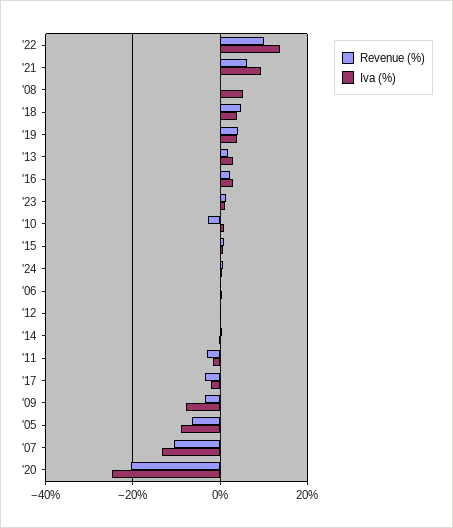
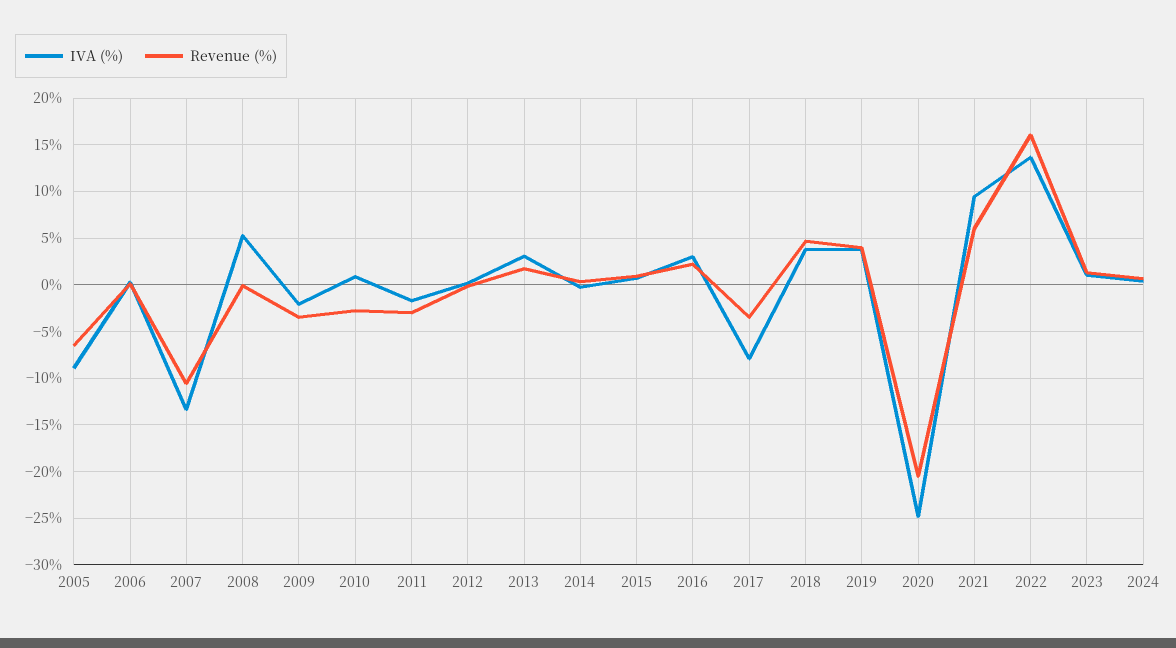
  {
    "Revenue (%)": {
-     "'22": 10,
+     "'22": 16,
      "'21": 6,
      "'08": 0,
      "'18": 5,
      "'19": 4,
      "'13": 2,
      "'16": 2,
      "'23": 1,
      "'10": -3,
      "'15": 1,
      "'24": 1,
      "'06": 0,
      "'12": 0,
      "'14": 0,
      "'11": -3,
      "'17": -3,
      "'09": -3,
      "'05": -7,
      "'07": -11,
      "'20": -21
    },
    "Iva (%)": {
      "'22": 14,
      "'21": 9,
      "'08": 5,
      "'18": 4,
      "'19": 4,
      "'13": 3,
      "'16": 3,
      "'23": 1,
      "'10": 1,
      "'15": 1,
      "'24": 0,
      "'06": 0,
      "'12": 0,
      "'14": 0,
      "'11": -2,
-     "'17": -2,
+     "'17": -8,
-     "'09": -8,
+     "'09": -2,
      "'05": -9,
      "'07": -13,
      "'20": -25
    }
  }

